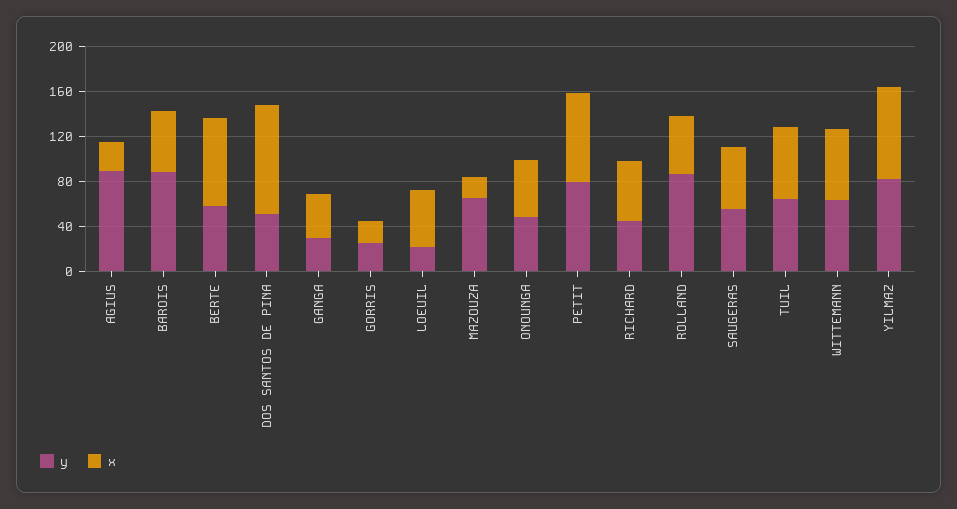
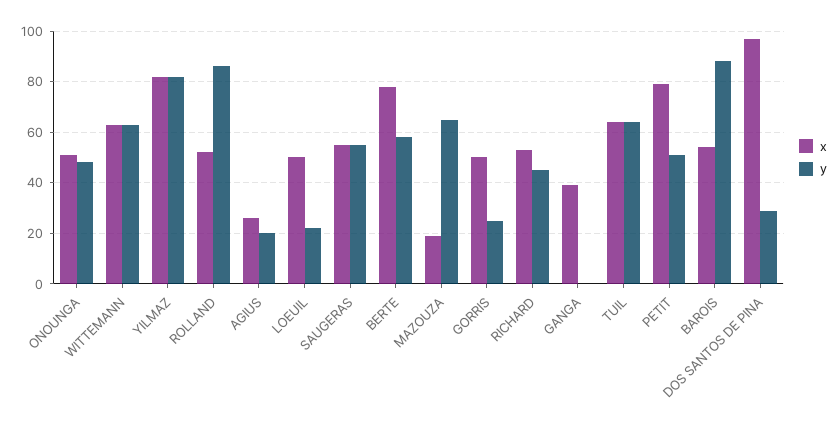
  {
    "y": {
-     "AGIUS": 90,
+     "AGIUS": 20,
      "BAROIS": 90,
      "BERTE": 60,
-     "DOS SANTOS DE PINA": 50,
+     "DOS SANTOS DE PINA": 30,
-     "GANGA": 30,
+     "GANGA": 0,
      "GORRIS": 25,
      "LOEUIL": 20,
      "MAZOUZA": 65,
      "ONOUNGA": 50,
-     "PETIT": 80,
+     "PETIT": 50,
      "RICHARD": 45,
      "ROLLAND": 85,
      "SAUGERAS": 55,
      "TUIL": 65,
      "WITTEMANN": 65,
      "YILMAZ": 80
    },
    "x": {
      "AGIUS": 25,
      "BAROIS": 55,
      "BERTE": 80,
      "DOS SANTOS DE PINA": 95,
      "GANGA": 40,
-     "GORRIS": 20,
+     "GORRIS": 50,
      "LOEUIL": 50,
      "MAZOUZA": 20,
      "ONOUNGA": 50,
      "PETIT": 80,
      "RICHARD": 55,
      "ROLLAND": 50,
      "SAUGERAS": 55,
      "TUIL": 65,
      "WITTEMANN": 65,
      "YILMAZ": 80
    }
  }

